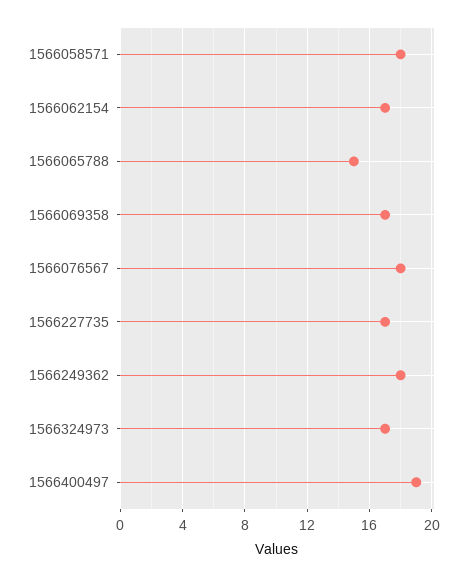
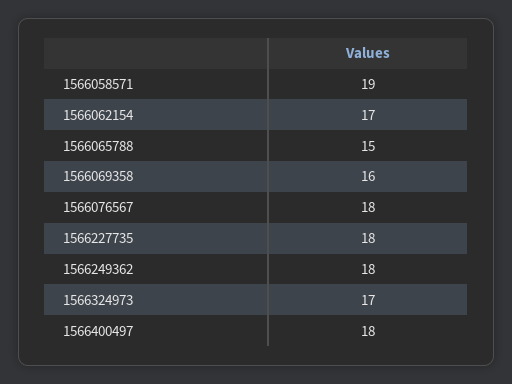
  {
-   "1566058571": 18,
+   "1566058571": 19,
    "1566062154": 17,
    "1566065788": 15,
-   "1566069358": 17,
+   "1566069358": 16,
    "1566076567": 18,
-   "1566227735": 17,
+   "1566227735": 18,
    "1566249362": 18,
    "1566324973": 17,
-   "1566400497": 19
+   "1566400497": 18
  }

